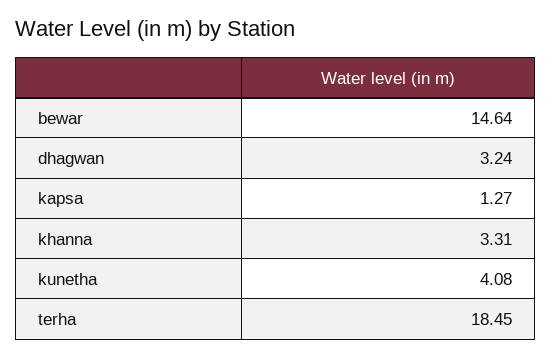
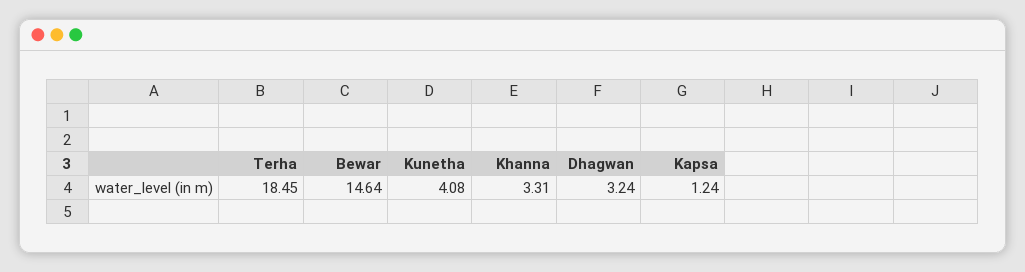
  {
    "bewar": 14.64,
    "dhagwan": 3.24,
-   "kapsa": 1.27,
+   "kapsa": 1.24,
    "khanna": 3.31,
    "kunetha": 4.08,
    "terha": 18.45
  }

